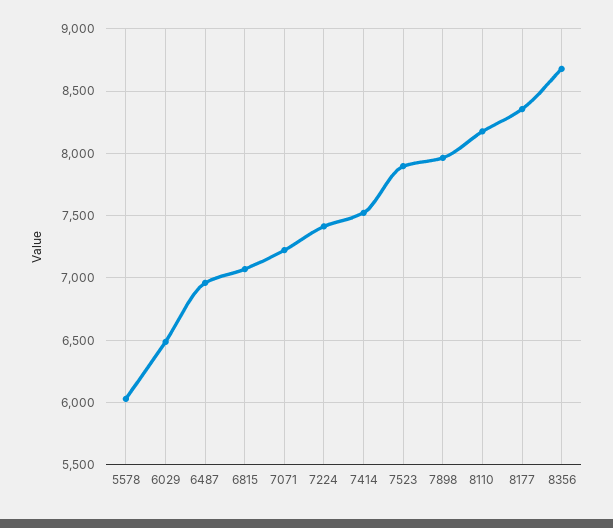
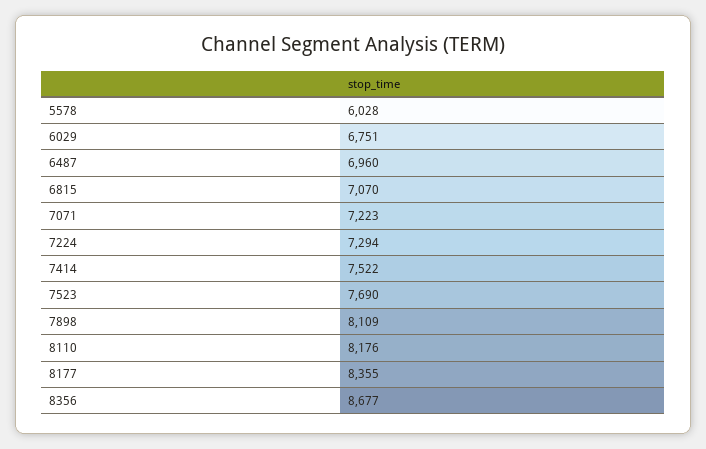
  {
    "5578": 6028,
-   "6029": 6500,
+   "6029": 6751,
    "6487": 6960,
    "6815": 7070,
    "7071": 7223,
-   "7224": 7400,
+   "7224": 7294,
    "7414": 7522,
-   "7523": 7900,
+   "7523": 7690,
-   "7898": 7950,
+   "7898": 8109,
    "8110": 8176,
    "8177": 8355,
    "8356": 8677
  }

